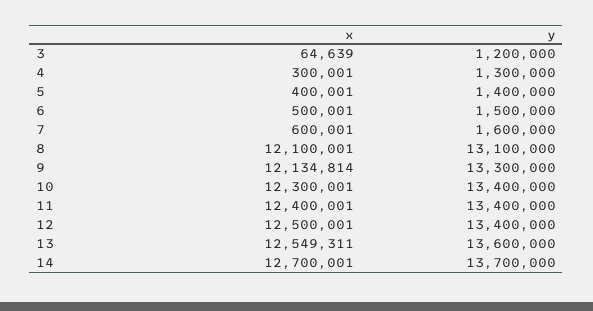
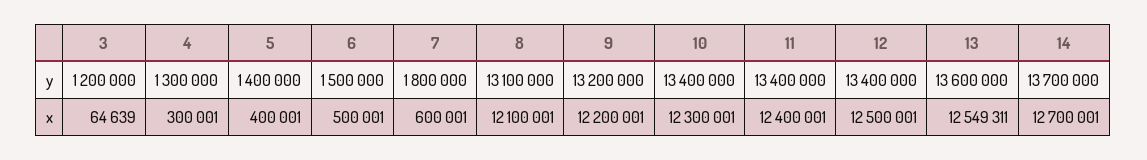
  {
    "x": {
      "3": 64639,
      "4": 300001,
      "5": 400001,
      "6": 500001,
      "7": 600001,
      "8": 12100001,
-     "9": 12134814,
+     "9": 12200001,
      "10": 12300001,
      "11": 12400001,
      "12": 12500001,
      "13": 12549311,
      "14": 12700001
    },
    "y": {
      "3": 1200000,
      "4": 1300000,
      "5": 1400000,
      "6": 1500000,
-     "7": 1600000,
+     "7": 1800000,
      "8": 13100000,
-     "9": 13300000,
+     "9": 13200000,
      "10": 13400000,
      "11": 13400000,
      "12": 13400000,
      "13": 13600000,
      "14": 13700000
    }
  }

